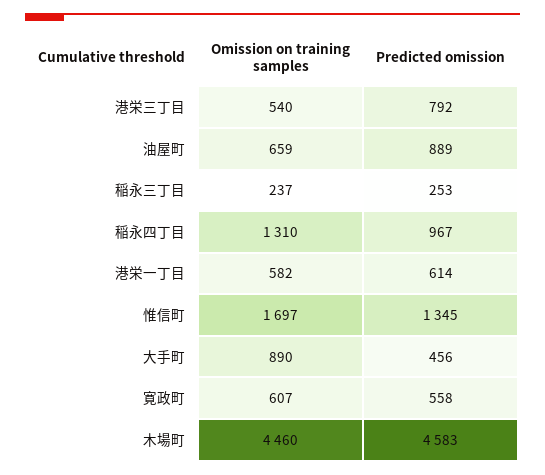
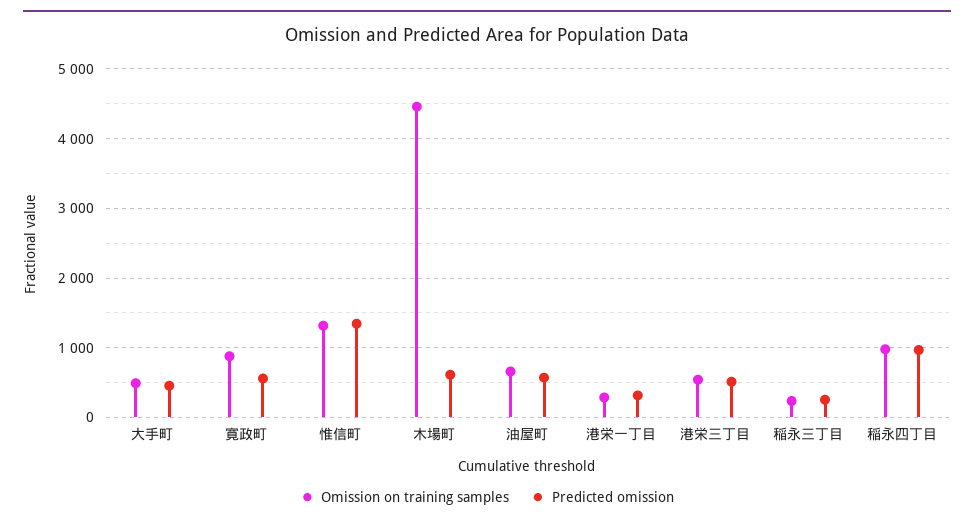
  {
    "Omission on training samples": {
      "港栄三丁目": 540,
      "油屋町": 659,
      "稲永三丁目": 237,
-     "稲永四丁目": 1310,
+     "稲永四丁目": 1000,
-     "港栄一丁目": 582,
+     "港栄一丁目": 300,
-     "惟信町": 1697,
+     "惟信町": 1300,
-     "大手町": 890,
+     "大手町": 500,
-     "寛政町": 607,
+     "寛政町": 900,
      "木場町": 4460
    },
    "Predicted omission": {
-     "港栄三丁目": 792,
+     "港栄三丁目": 500,
-     "油屋町": 889,
+     "油屋町": 600,
      "稲永三丁目": 253,
      "稲永四丁目": 967,
-     "港栄一丁目": 614,
+     "港栄一丁目": 300,
      "惟信町": 1345,
      "大手町": 456,
      "寛政町": 558,
-     "木場町": 4583
+     "木場町": 600
    }
  }

